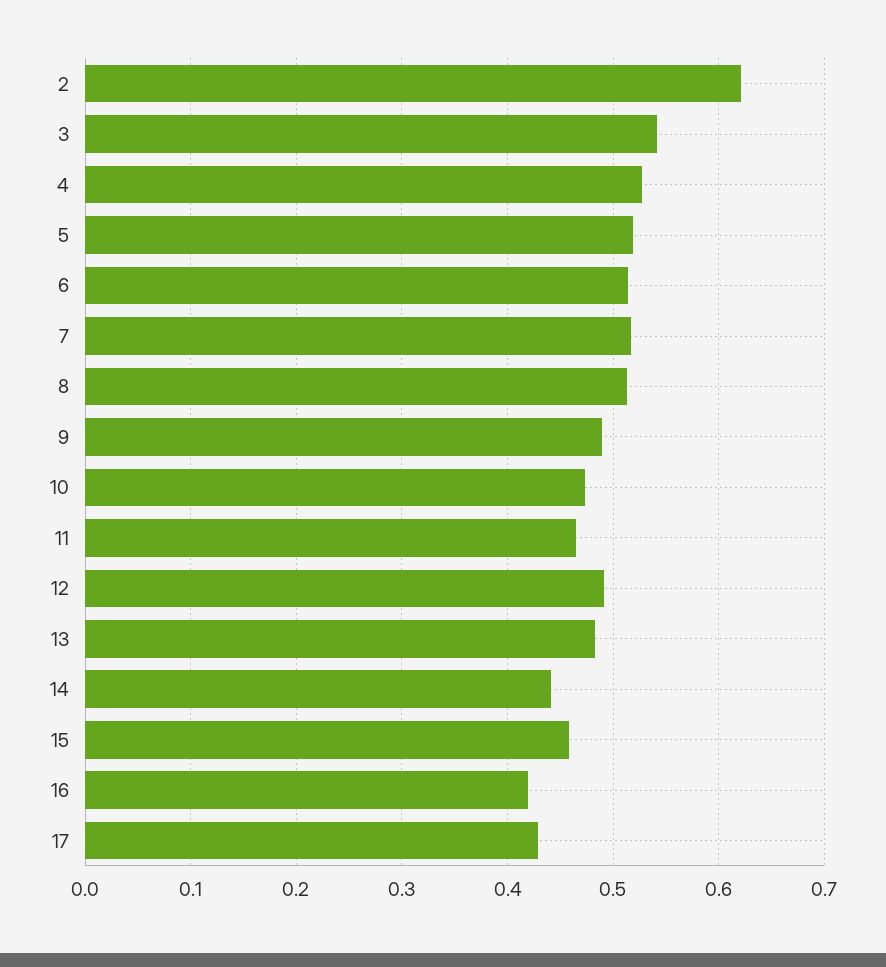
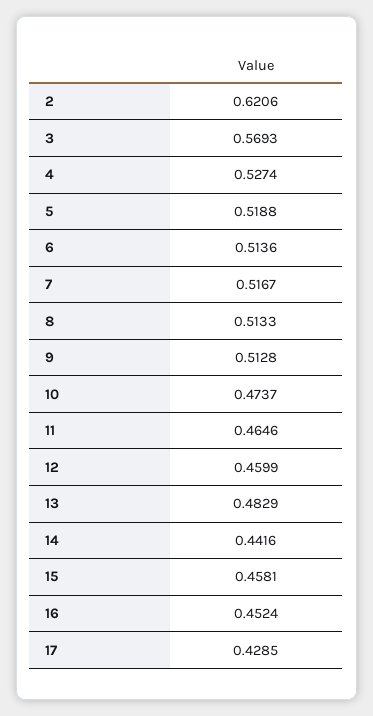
  {
    "2": 0.6206,
-   "3": 0.54,
+   "3": 0.5693,
    "4": 0.5274,
    "5": 0.5188,
    "6": 0.5136,
    "7": 0.5167,
    "8": 0.5133,
-   "9": 0.49,
+   "9": 0.5128,
    "10": 0.4737,
    "11": 0.4646,
-   "12": 0.49,
+   "12": 0.4599,
    "13": 0.4829,
    "14": 0.4416,
    "15": 0.4581,
-   "16": 0.42,
+   "16": 0.4524,
    "17": 0.4285
  }

